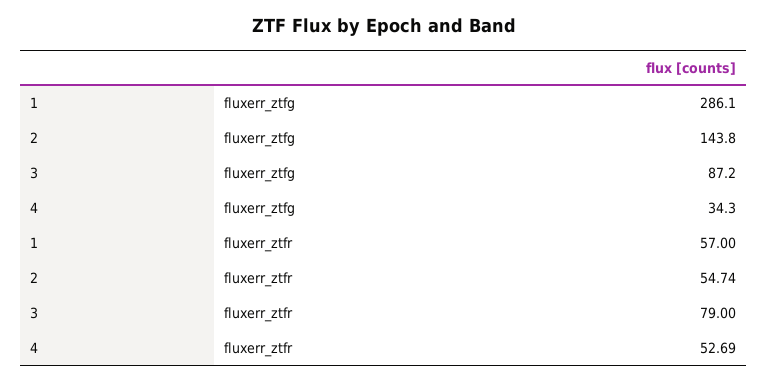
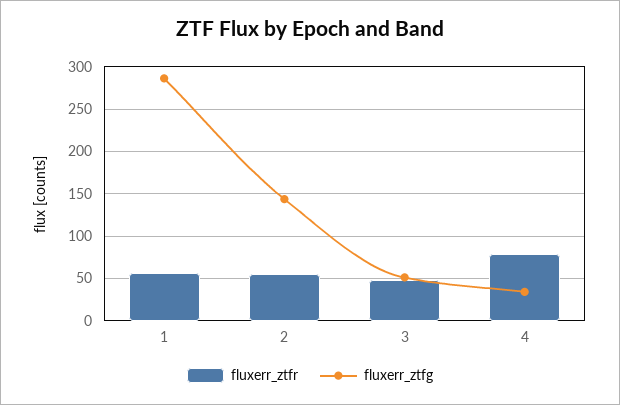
  {
    "fluxerr_ztfg": {
      "1": 286.1,
      "2": 143.8,
-     "3": 87.2,
+     "3": 50,
      "4": 34.3
    },
    "fluxerr_ztfr": {
      "1": 57,
      "2": 54.74,
-     "3": 79,
+     "3": 50,
-     "4": 52.69
+     "4": 80
    }
  }

